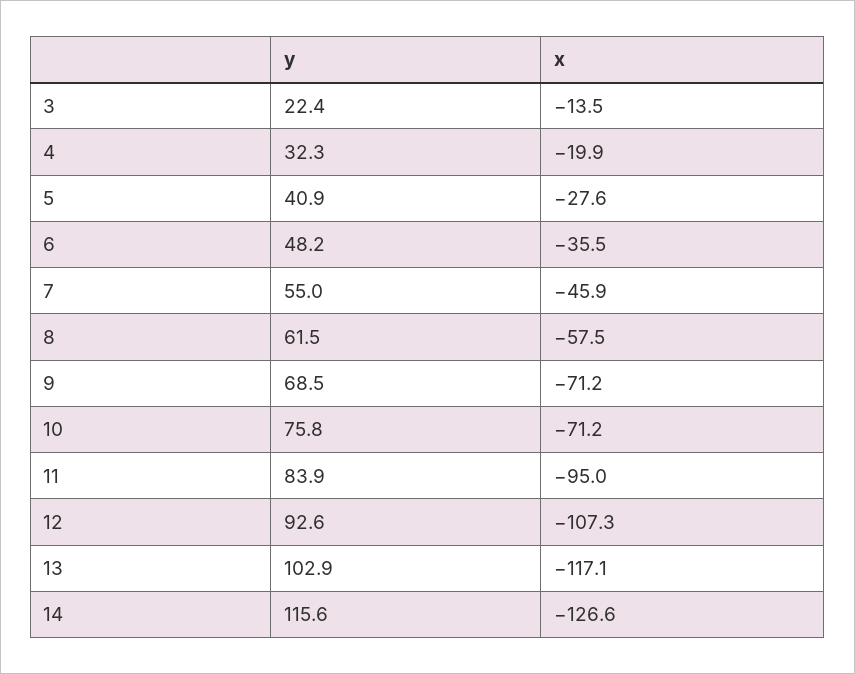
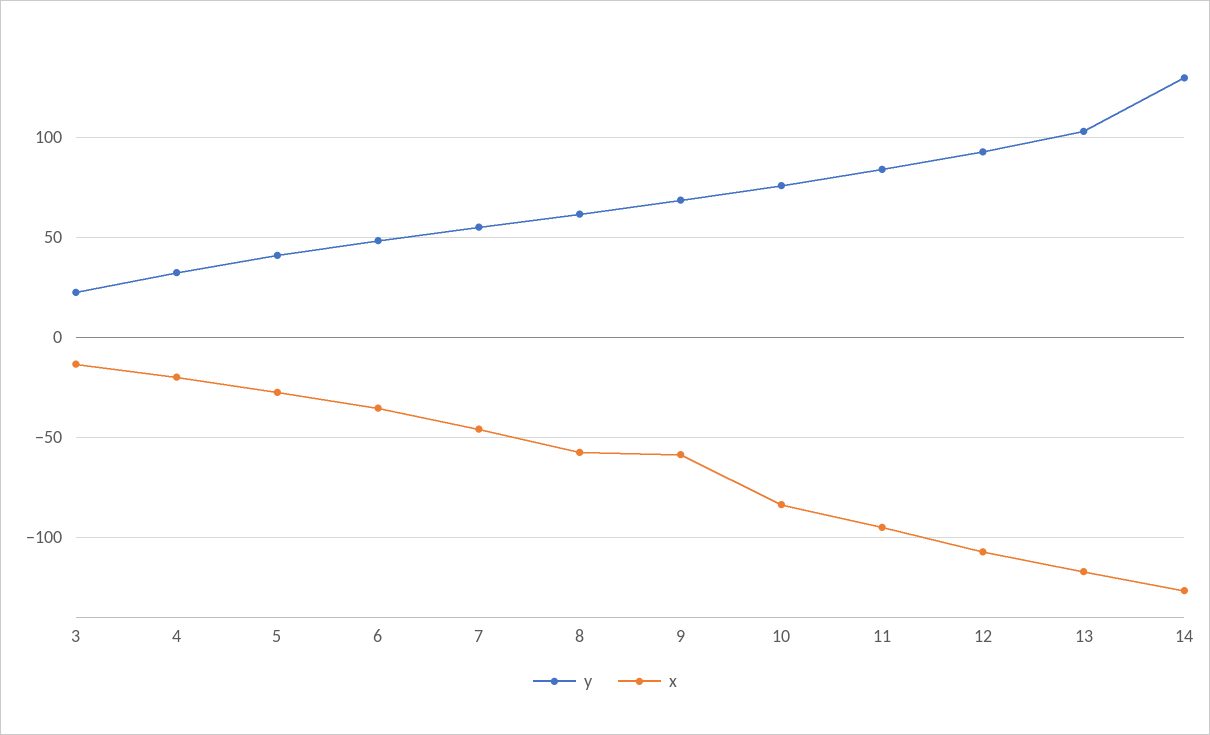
  {
    "y": {
      "3": 22.4,
      "4": 32.3,
      "5": 40.9,
      "6": 48.2,
      "7": 55,
      "8": 61.5,
      "9": 68.5,
      "10": 75.8,
      "11": 83.9,
      "12": 92.6,
      "13": 102.9,
-     "14": 115.6
+     "14": 130
    },
    "x": {
      "3": -13.5,
      "4": -19.9,
      "5": -27.6,
      "6": -35.5,
      "7": -45.9,
      "8": -57.5,
-     "9": -71.2,
+     "9": -60,
-     "10": -71.2,
+     "10": -85,
      "11": -95,
      "12": -107.3,
      "13": -117.1,
      "14": -126.6
    }
  }

